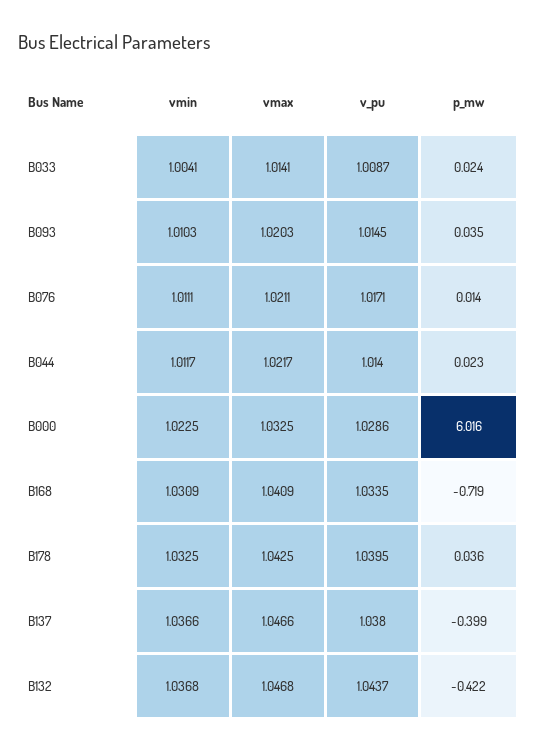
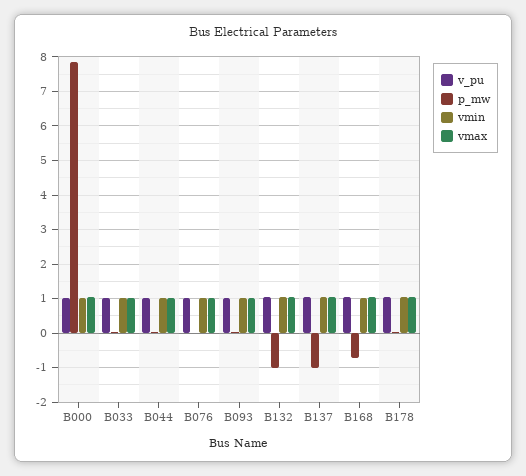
  {
    "vmin": {
      "B033": 1.0041,
      "B093": 1.0103,
      "B076": 1.0111,
      "B044": 1.0117,
      "B000": 1.0225,
      "B168": 1.0309,
      "B178": 1.0325,
      "B137": 1.0366,
      "B132": 1.0368
    },
    "vmax": {
      "B033": 1.0141,
      "B093": 1.0203,
      "B076": 1.0211,
      "B044": 1.0217,
      "B000": 1.0325,
      "B168": 1.0409,
      "B178": 1.0425,
      "B137": 1.0466,
      "B132": 1.0468
    },
    "v_pu": {
      "B033": 1.0087,
      "B093": 1.0145,
      "B076": 1.0171,
      "B044": 1.014,
      "B000": 1.0286,
      "B168": 1.0335,
      "B178": 1.0395,
      "B137": 1.038,
      "B132": 1.0437
    },
    "p_mw": {
      "B033": 0.024,
      "B093": 0.035,
      "B076": 0.014,
      "B044": 0.023,
-     "B000": 6.016,
+     "B000": 7.8,
      "B168": -0.719,
      "B178": 0.036,
-     "B137": -0.399,
+     "B137": -1,
-     "B132": -0.422
+     "B132": -1
    }
  }

